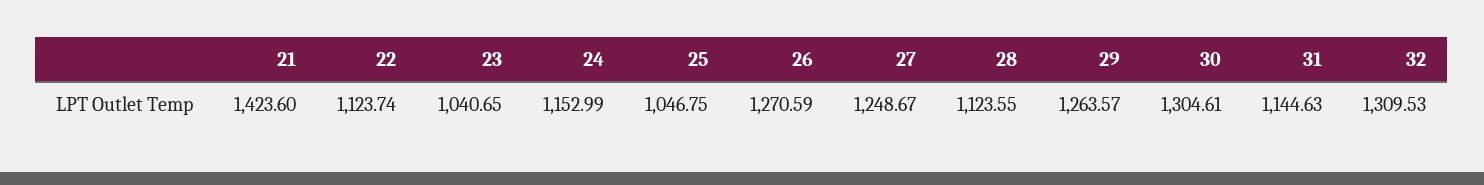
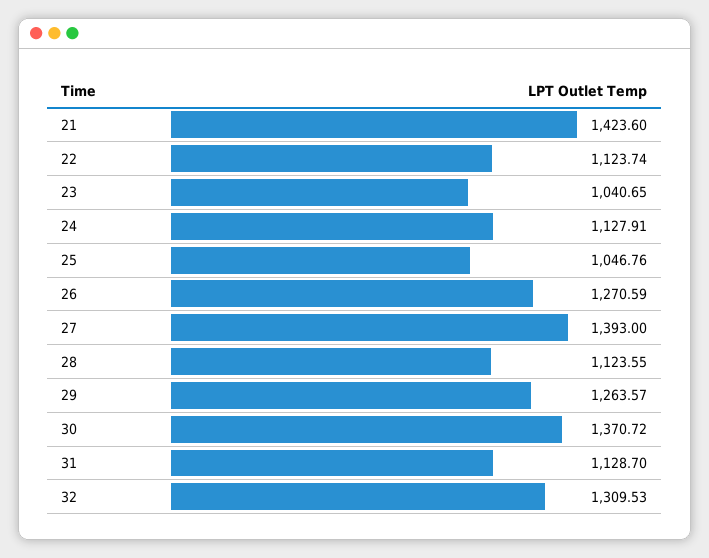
  {
    "21": 1423.6,
    "22": 1123.74,
    "23": 1040.65,
-   "24": 1152.99,
+   "24": 1127.91,
-   "25": 1046.75,
+   "25": 1046.76,
    "26": 1270.59,
-   "27": 1248.67,
+   "27": 1393,
    "28": 1123.55,
    "29": 1263.57,
-   "30": 1304.61,
+   "30": 1370.72,
-   "31": 1144.63,
+   "31": 1128.7,
    "32": 1309.53
  }

